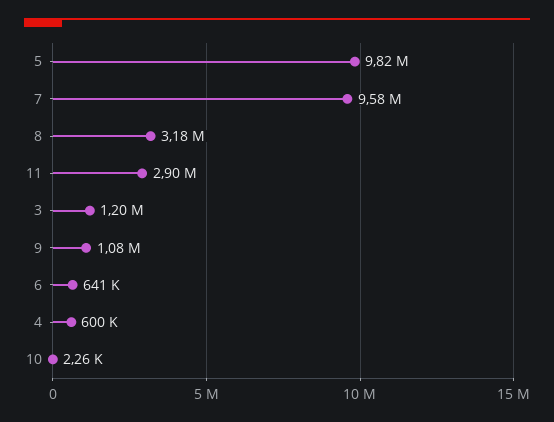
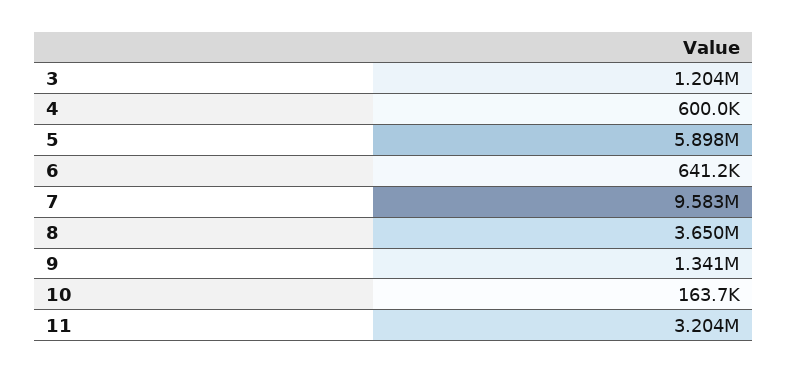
  {
-   "5": 9820000,
+   "5": 5898000,
    "7": 9583000,
-   "8": 3180000,
+   "8": 3650000,
-   "11": 2900000,
+   "11": 3204000,
    "3": 1204000,
-   "9": 1080000,
+   "9": 1341000,
    "6": 641200,
    "4": 600000,
-   "10": 2260
+   "10": 163700
  }

